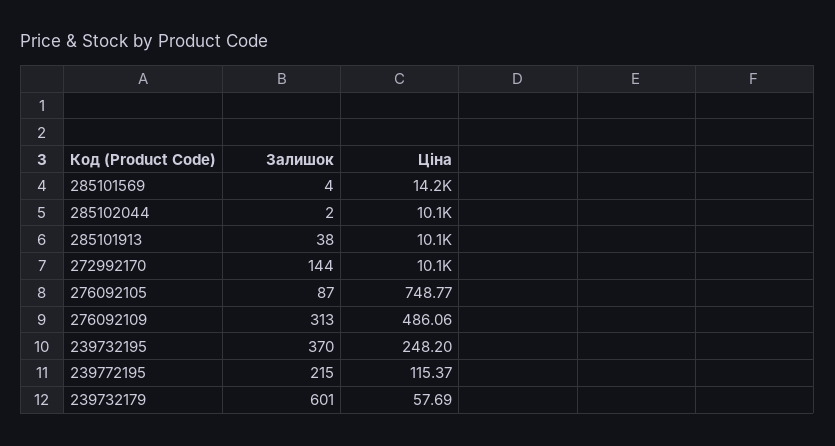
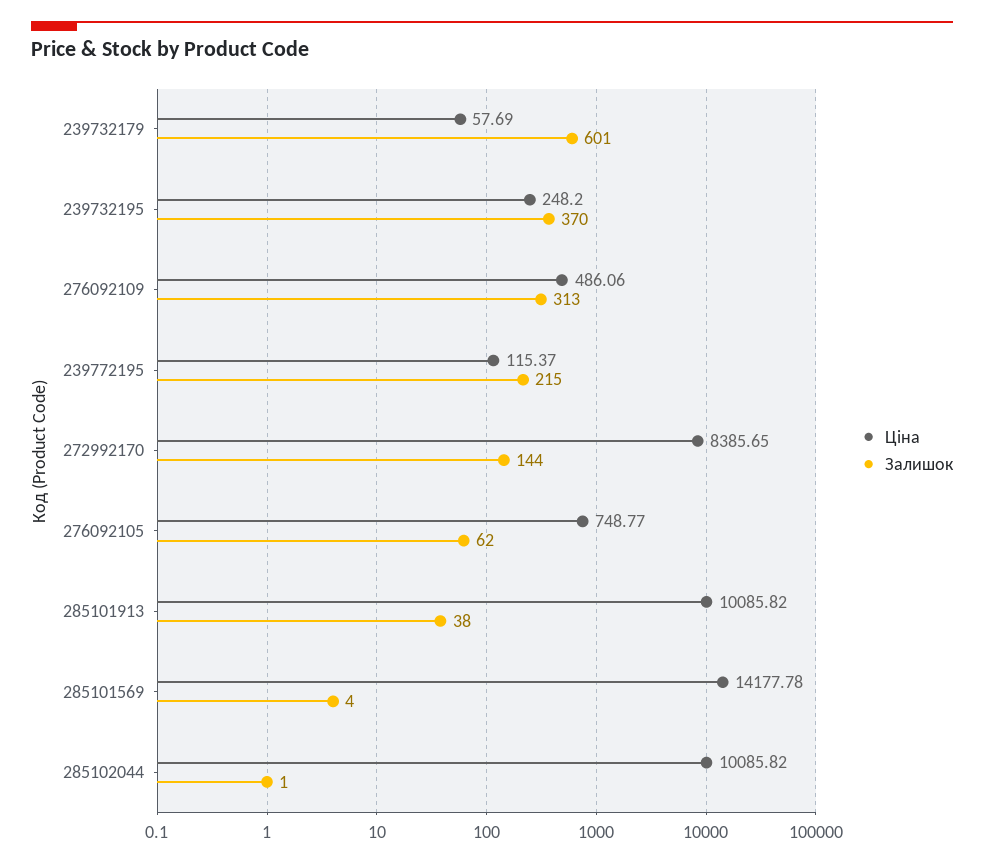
  {
    "Залишок": {
      "285101569": 4,
-     "285102044": 2,
+     "285102044": 1,
      "285101913": 38,
      "272992170": 144,
-     "276092105": 87,
+     "276092105": 62,
      "276092109": 313,
      "239732195": 370,
      "239772195": 215,
      "239732179": 601
    },
    "Ціна": {
      "285101569": 14177.78,
      "285102044": 10085.82,
      "285101913": 10085.82,
-     "272992170": 10100,
+     "272992170": 8385.65,
      "276092105": 748.77,
      "276092109": 486.06,
      "239732195": 248.2,
      "239772195": 115.37,
      "239732179": 57.69
    }
  }

